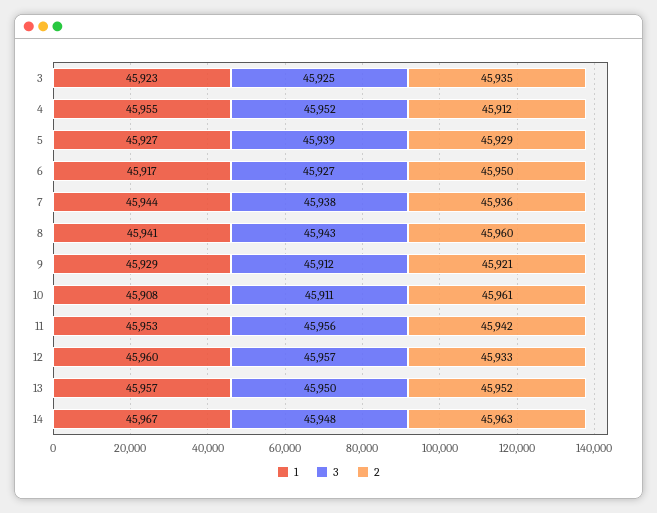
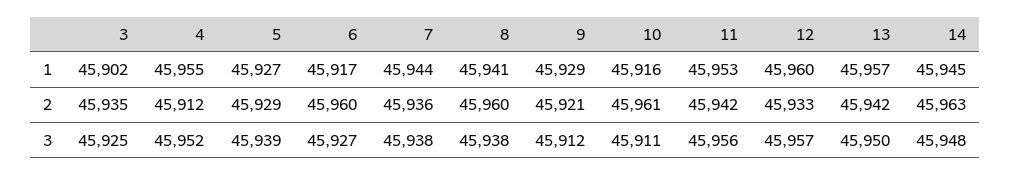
  {
    "1": {
-     "3": 45923,
+     "3": 45902,
      "4": 45955,
      "5": 45927,
      "6": 45917,
      "7": 45944,
      "8": 45941,
      "9": 45929,
-     "10": 45908,
+     "10": 45916,
      "11": 45953,
      "12": 45960,
      "13": 45957,
-     "14": 45967
+     "14": 45945
    },
    "3": {
      "3": 45925,
      "4": 45952,
      "5": 45939,
      "6": 45927,
      "7": 45938,
-     "8": 45943,
+     "8": 45938,
      "9": 45912,
      "10": 45911,
      "11": 45956,
      "12": 45957,
      "13": 45950,
      "14": 45948
    },
    "2": {
      "3": 45935,
      "4": 45912,
      "5": 45929,
-     "6": 45950,
+     "6": 45960,
      "7": 45936,
      "8": 45960,
      "9": 45921,
      "10": 45961,
      "11": 45942,
      "12": 45933,
-     "13": 45952,
+     "13": 45942,
      "14": 45963
    }
  }

